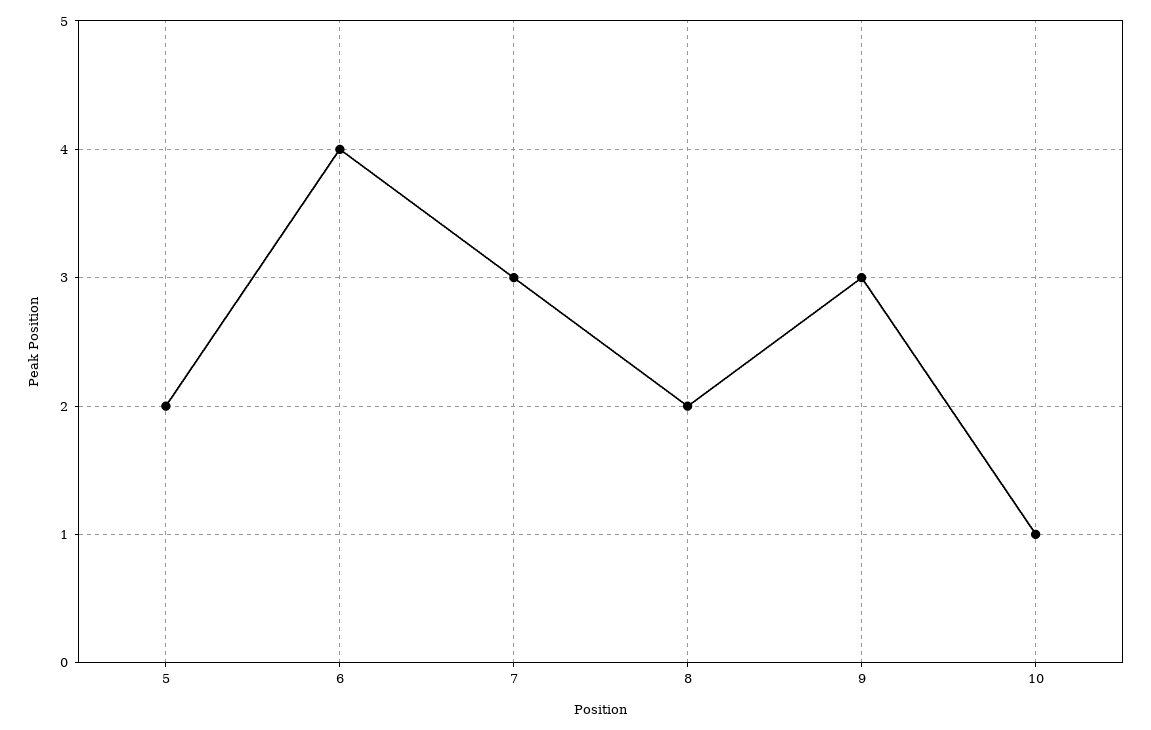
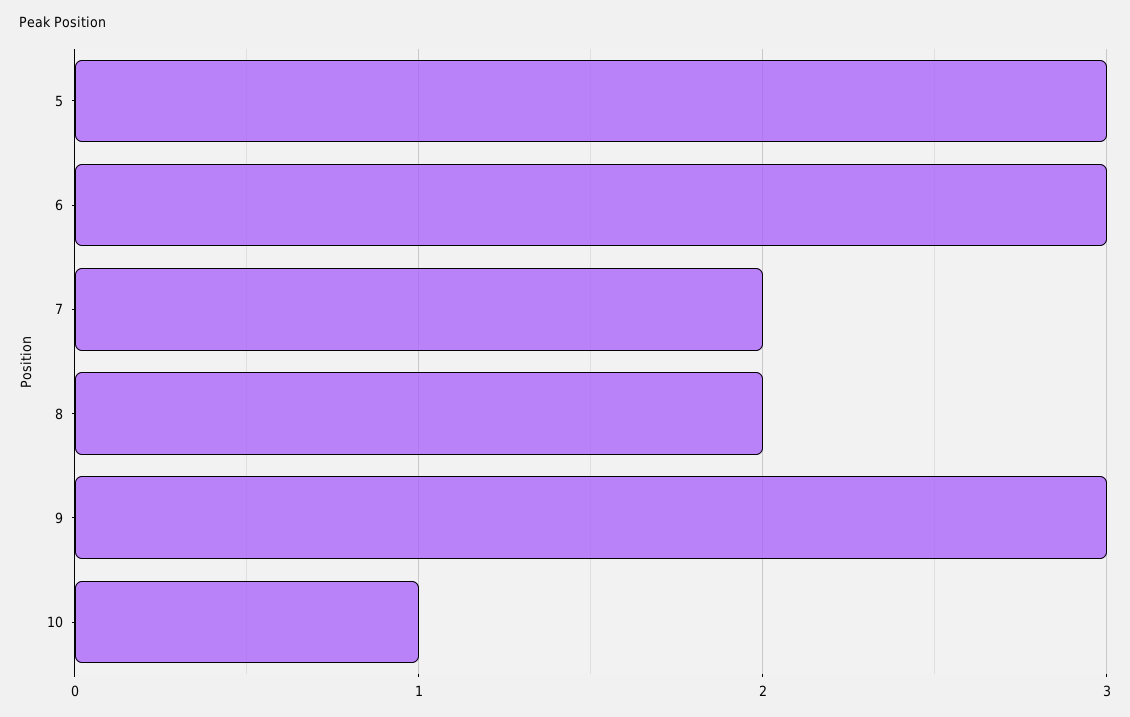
  {
-   "5": 2,
+   "5": 3,
-   "6": 4,
+   "6": 3,
-   "7": 3,
+   "7": 2,
    "8": 2,
    "9": 3,
    "10": 1
  }

